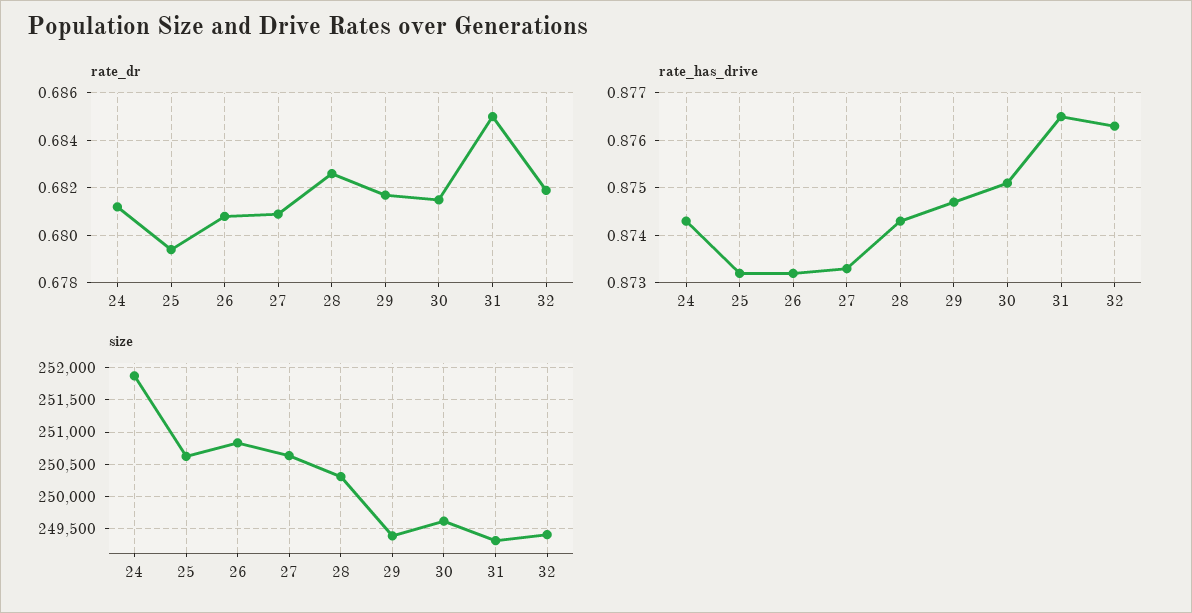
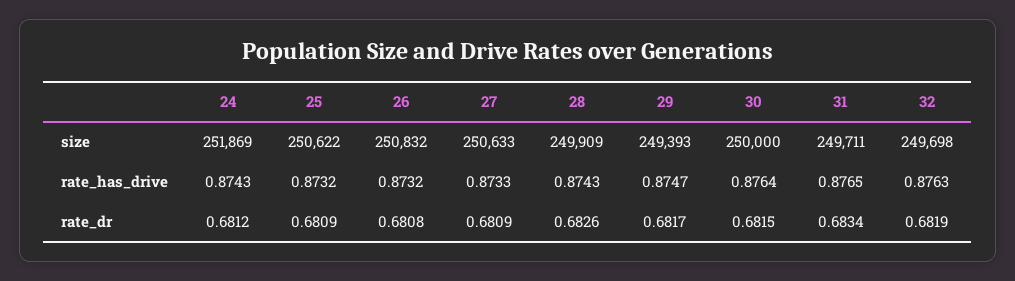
  {
    "rate_dr": {
      "24": 0.6812,
-     "25": 0.6795,
+     "25": 0.6809,
      "26": 0.6808,
      "27": 0.6809,
      "28": 0.6826,
      "29": 0.6817,
      "30": 0.6815,
-     "31": 0.685,
+     "31": 0.6834,
      "32": 0.6819
    },
    "rate_has_drive": {
      "24": 0.8743,
      "25": 0.8732,
      "26": 0.8732,
      "27": 0.8733,
      "28": 0.8743,
      "29": 0.8747,
-     "30": 0.875,
+     "30": 0.8764,
      "31": 0.8765,
      "32": 0.8763
    },
    "size": {
      "24": 251869,
      "25": 250622,
      "26": 250832,
      "27": 250633,
-     "28": 250300,
+     "28": 249909,
      "29": 249393,
-     "30": 249600,
+     "30": 250000,
-     "31": 249300,
+     "31": 249711,
-     "32": 249400
+     "32": 249698
    }
  }

